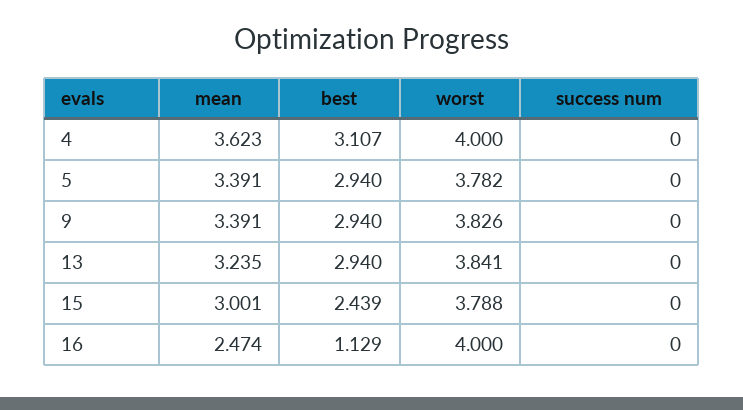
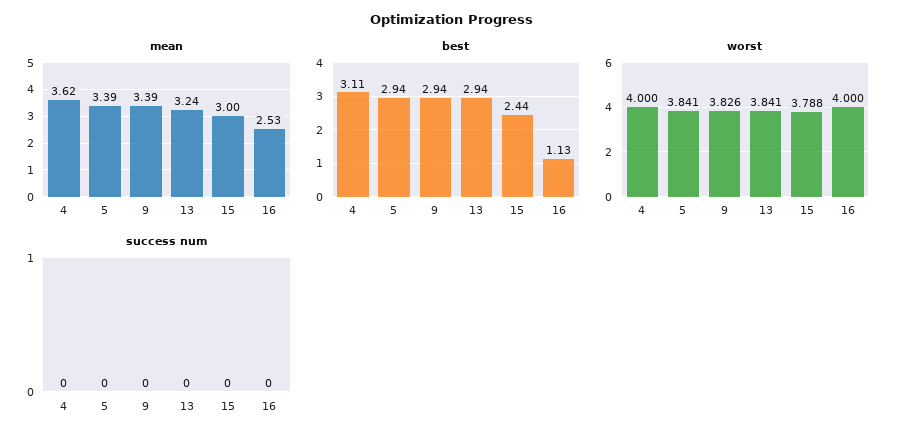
  {
    "mean": {
      "4": 3.623,
      "5": 3.391,
      "9": 3.391,
      "13": 3.235,
      "15": 3.001,
-     "16": 2.474
+     "16": 2.53
    },
    "best": {
      "4": 3.107,
      "5": 2.94,
      "9": 2.94,
      "13": 2.94,
      "15": 2.439,
      "16": 1.129
    },
    "worst": {
      "4": 4,
-     "5": 3.782,
+     "5": 3.841,
      "9": 3.826,
      "13": 3.841,
      "15": 3.788,
      "16": 4
    },
    "success num": {
      "4": 0,
      "5": 0,
      "9": 0,
      "13": 0,
      "15": 0,
      "16": 0
    }
  }

